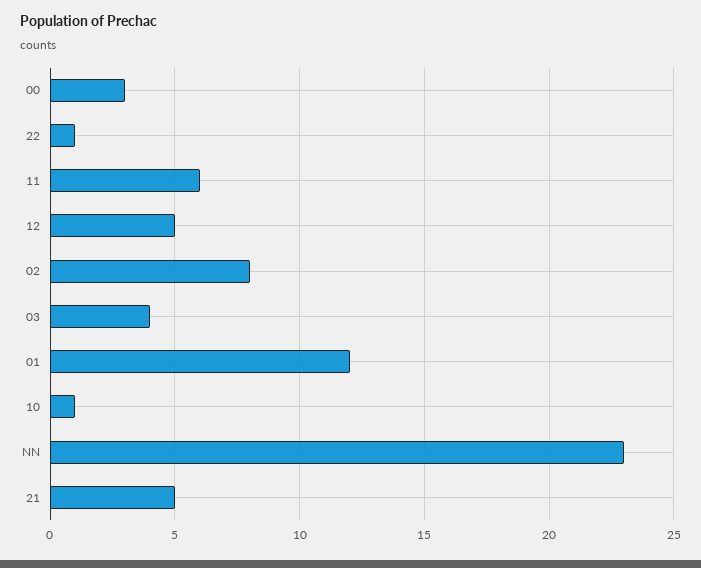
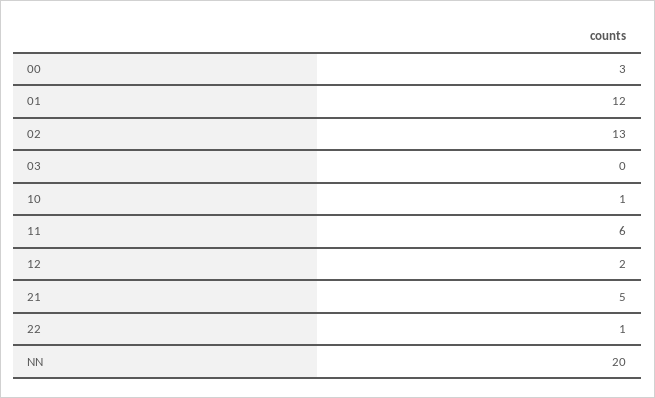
  {
    "00": 3,
    "22": 1,
    "11": 6,
-   "12": 5,
+   "12": 2,
-   "02": 8,
+   "02": 13,
-   "03": 4,
+   "03": 0,
    "01": 12,
    "10": 1,
-   "NN": 23,
+   "NN": 20,
    "21": 5
  }

